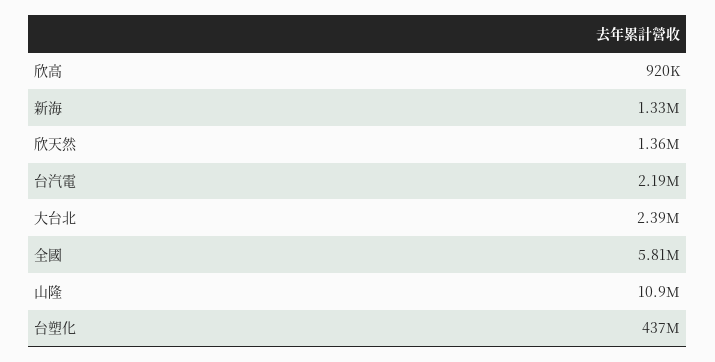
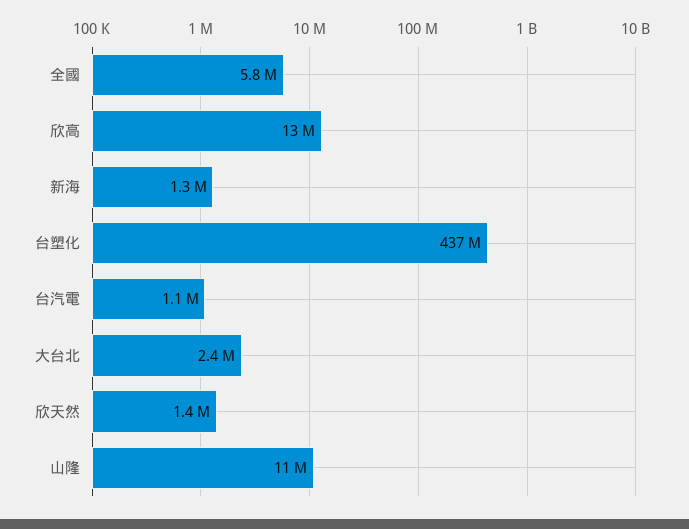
  {
-   "欣高": 920000,
+   "欣高": 13000000,
    "新海": 1330000,
    "欣天然": 1360000,
-   "台汽電": 2190000,
+   "台汽電": 1100000,
    "大台北": 2390000,
    "全國": 5810000,
    "山隆": 10900000,
    "台塑化": 437000000
  }

